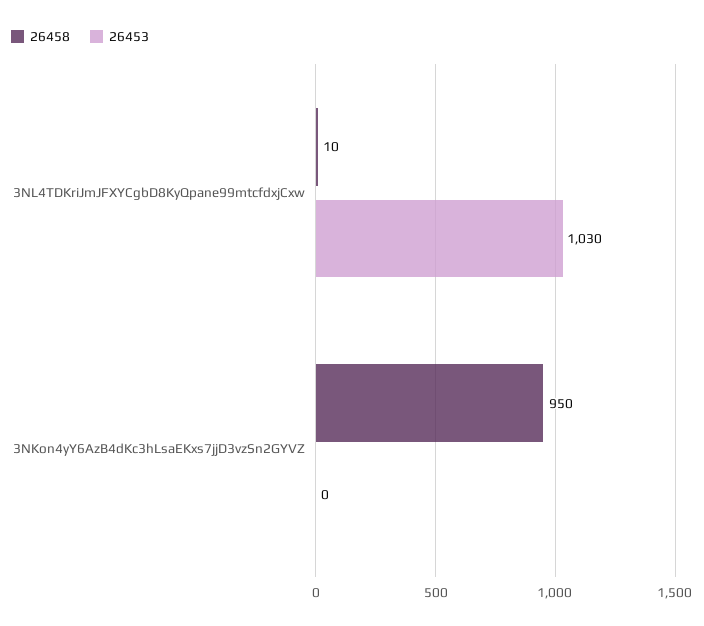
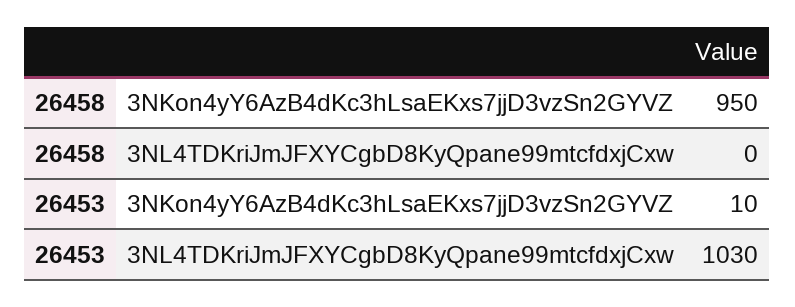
  {
    "26458": {
-     "3NL4TDKriJmJFXYCgbD8KyQpane99mtcfdxjCxw": 10,
+     "3NL4TDKriJmJFXYCgbD8KyQpane99mtcfdxjCxw": 0,
      "3NKon4yY6AzB4dKc3hLsaEKxs7jjD3vzSn2GYVZ": 950
    },
    "26453": {
      "3NL4TDKriJmJFXYCgbD8KyQpane99mtcfdxjCxw": 1030,
-     "3NKon4yY6AzB4dKc3hLsaEKxs7jjD3vzSn2GYVZ": 0
+     "3NKon4yY6AzB4dKc3hLsaEKxs7jjD3vzSn2GYVZ": 10
    }
  }

